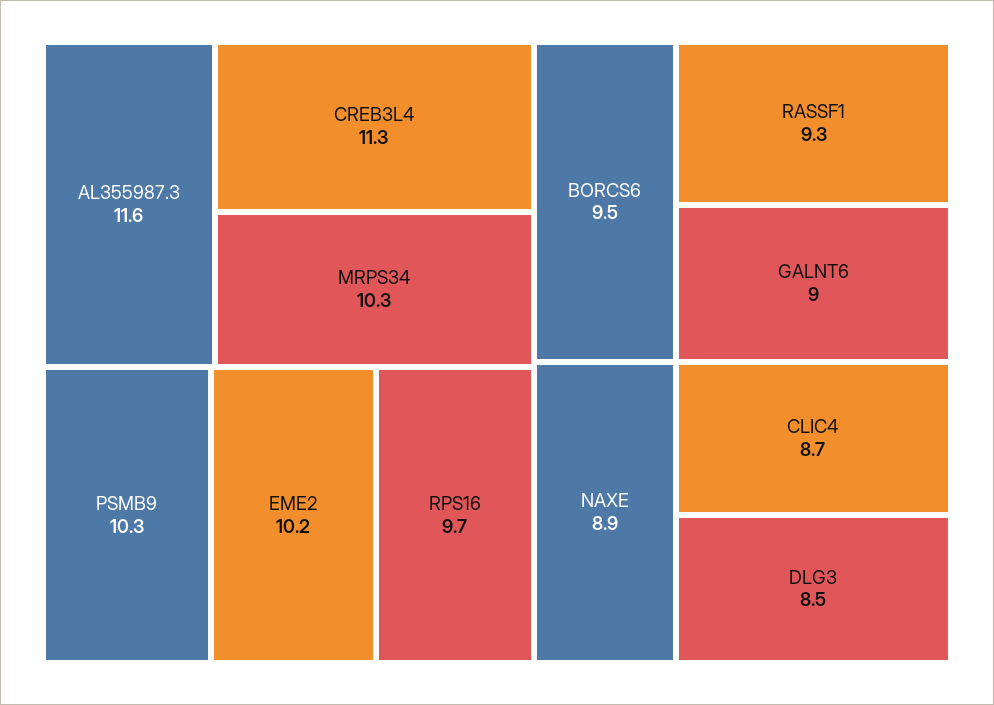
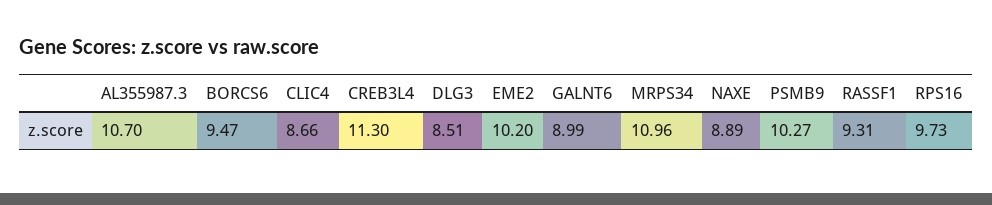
  {
-   "AL355987.3": 11.6,
+   "AL355987.3": 10.7,
    "CREB3L4": 11.3,
-   "MRPS34": 10.3,
+   "MRPS34": 10.96,
    "PSMB9": 10.27,
    "EME2": 10.2,
    "RPS16": 9.73,
    "BORCS6": 9.47,
    "RASSF1": 9.31,
    "GALNT6": 8.99,
    "NAXE": 8.89,
    "CLIC4": 8.66,
    "DLG3": 8.51
  }

